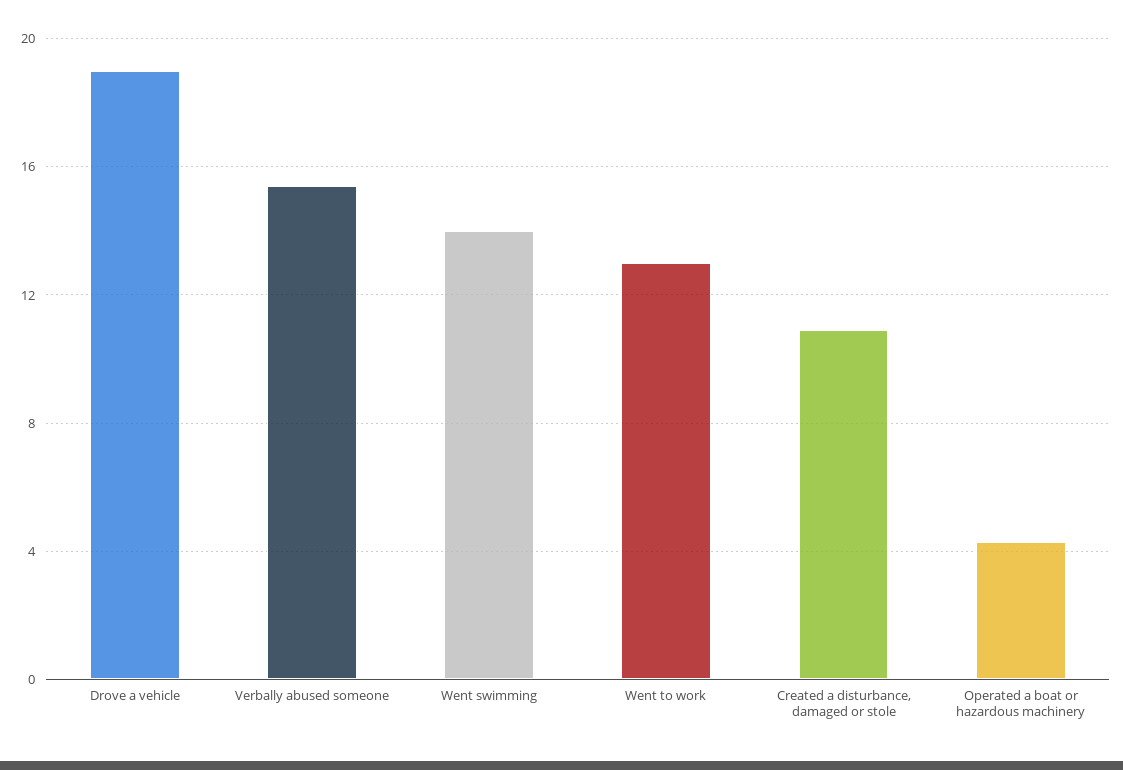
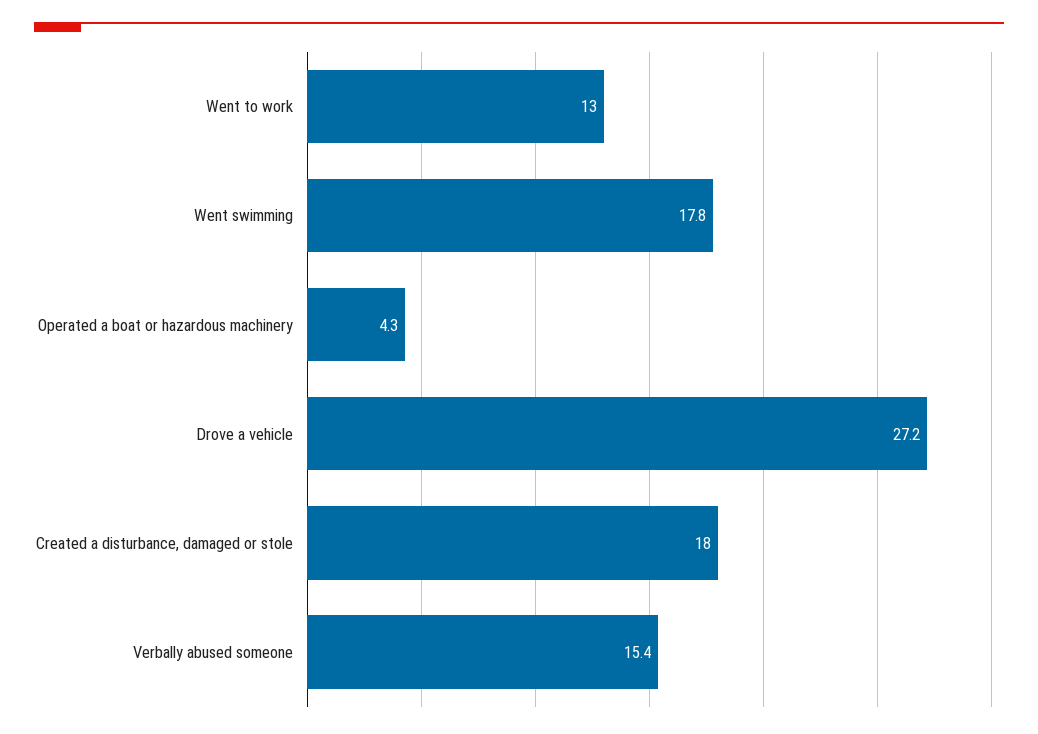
  {
-   "Drove a vehicle": 19,
+   "Drove a vehicle": 27.2,
    "Verbally abused someone": 15.4,
-   "Went swimming": 14,
+   "Went swimming": 17.8,
    "Went to work": 13,
-   "Created a disturbance, damaged or stole": 11,
+   "Created a disturbance, damaged or stole": 18,
    "Operated a boat or hazardous machinery": 4.3
  }

